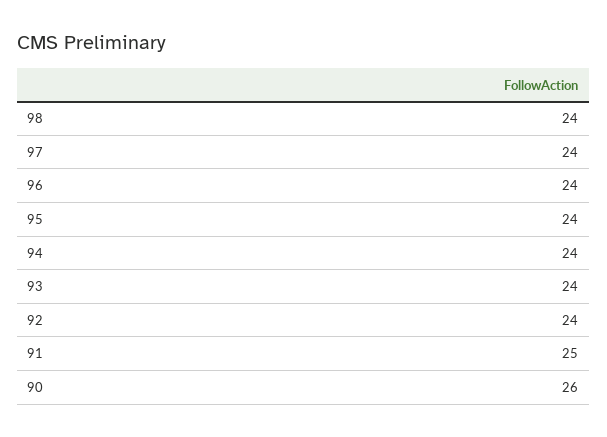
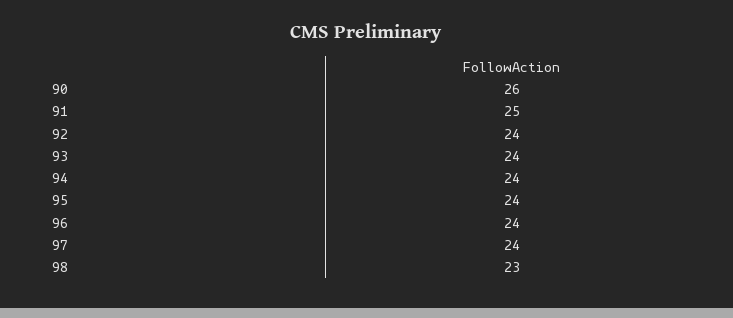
  {
-   "98": 24,
+   "98": 23,
    "97": 24,
    "96": 24,
    "95": 24,
    "94": 24,
    "93": 24,
    "92": 24,
    "91": 25,
    "90": 26
  }

